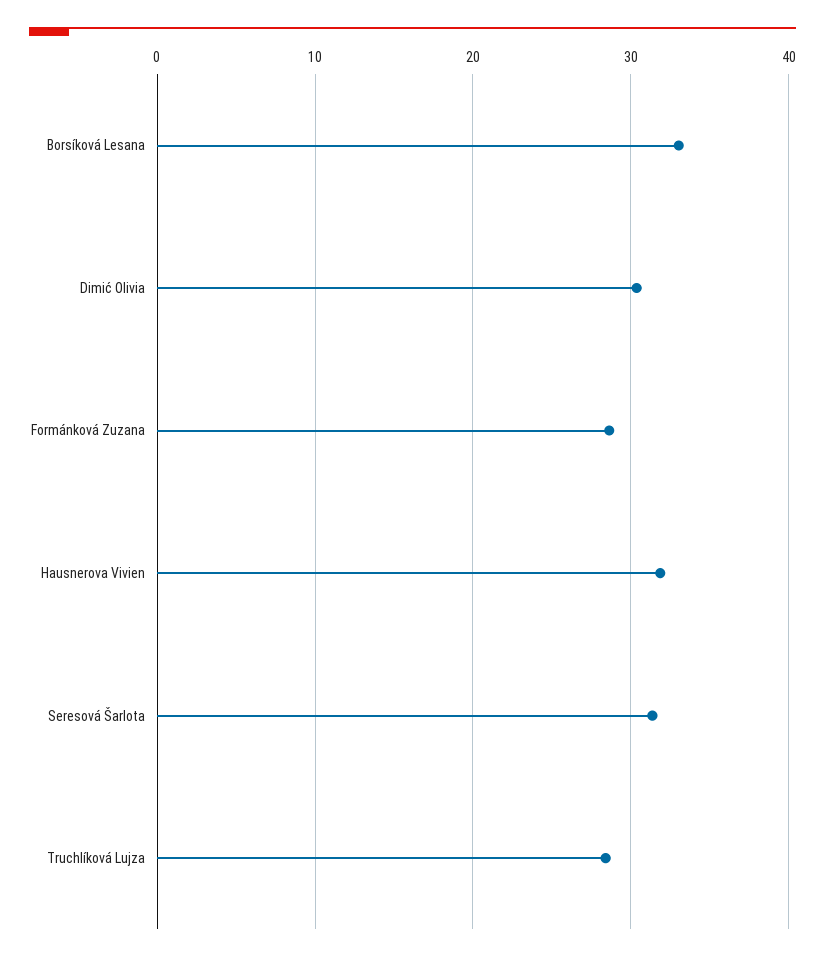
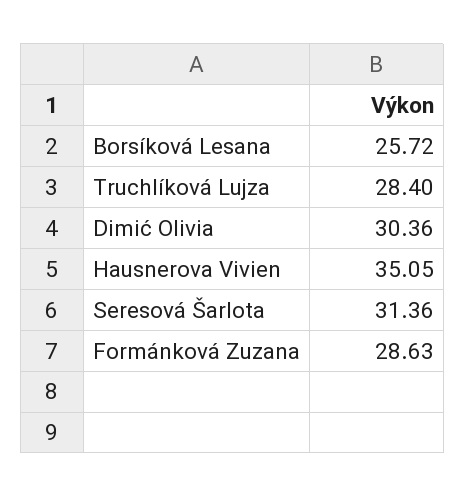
  {
-   "Borsíková Lesana": 33,
+   "Borsíková Lesana": 25.72,
    "Dimić Olivia": 30.36,
    "Formánková Zuzana": 28.63,
-   "Hausnerova Vivien": 32,
+   "Hausnerova Vivien": 35.05,
    "Seresová Šarlota": 31.36,
    "Truchlíková Lujza": 28.4
  }

